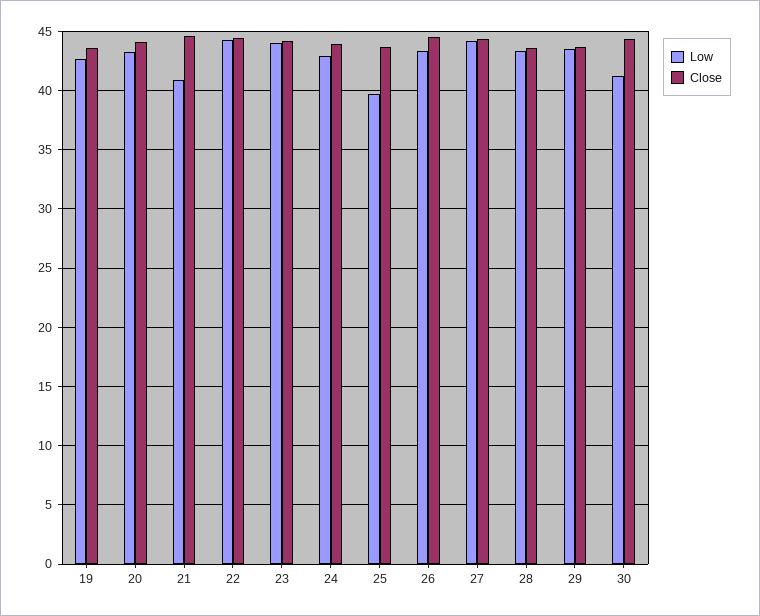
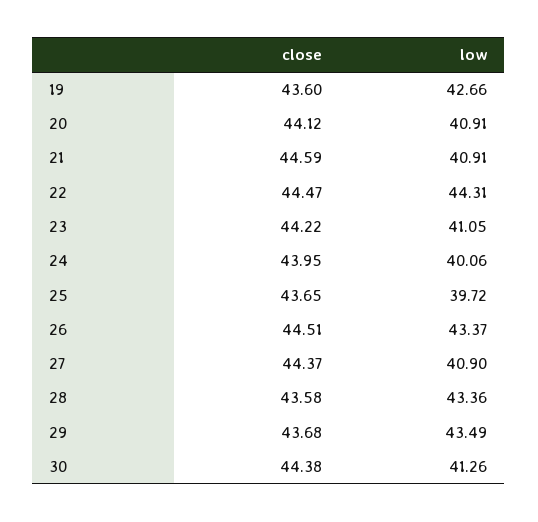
  {
    "Low": {
      "19": 42.66,
-     "20": 43,
+     "20": 40.91,
      "21": 40.91,
      "22": 44.31,
-     "23": 44,
+     "23": 41.05,
-     "24": 43,
+     "24": 40.06,
      "25": 39.72,
      "26": 43.37,
-     "27": 44,
+     "27": 40.9,
      "28": 43.36,
      "29": 43.49,
      "30": 41.26
    },
    "Close": {
      "19": 43.6,
      "20": 44.12,
      "21": 44.59,
      "22": 44.47,
      "23": 44.22,
      "24": 43.95,
      "25": 43.65,
      "26": 44.51,
      "27": 44.37,
      "28": 43.58,
      "29": 43.68,
      "30": 44.38
    }
  }

